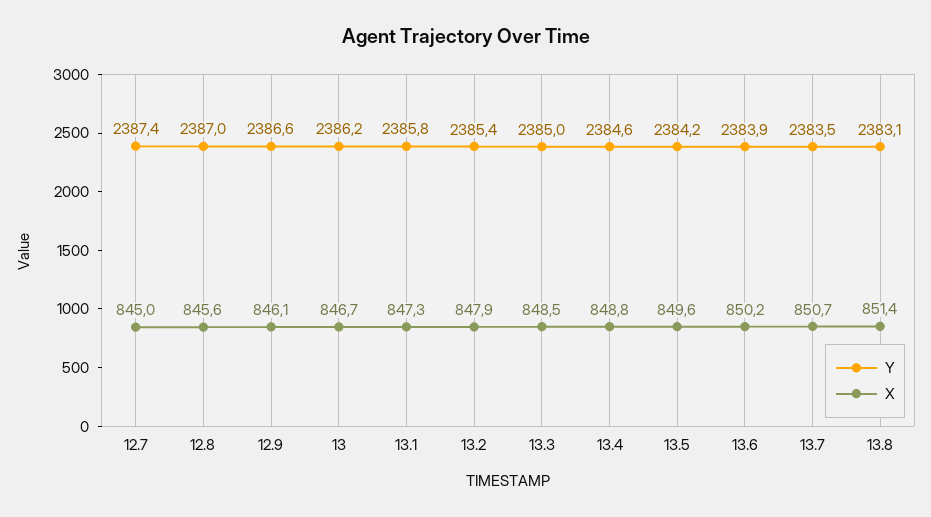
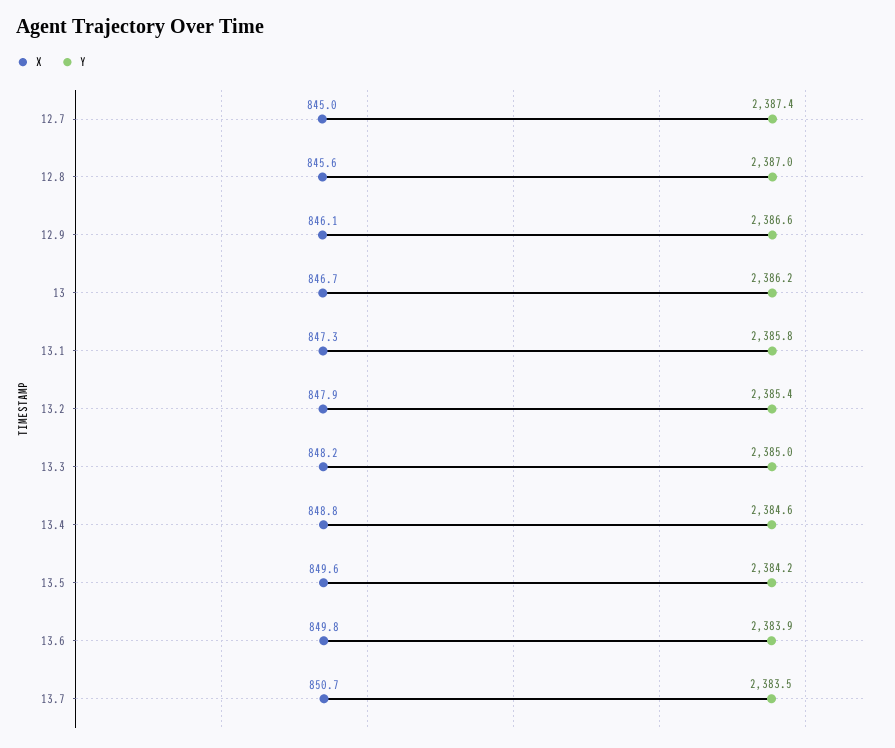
  {
    "Y": {
      "12.7": 2387.4,
      "12.8": 2387,
      "12.9": 2386.6,
      "13": 2386.2,
      "13.1": 2385.8,
      "13.2": 2385.4,
      "13.3": 2385,
      "13.4": 2384.6,
      "13.5": 2384.2,
      "13.6": 2383.9,
-     "13.7": 2383.5,
+     "13.7": 2383.5
-     "13.8": 2383.1
    },
    "X": {
      "12.7": 845,
      "12.8": 845.6,
      "12.9": 846.1,
      "13": 846.7,
      "13.1": 847.3,
      "13.2": 847.9,
-     "13.3": 848.5,
+     "13.3": 848.2,
      "13.4": 848.8,
      "13.5": 849.6,
-     "13.6": 850.2,
+     "13.6": 849.8,
-     "13.7": 850.7,
+     "13.7": 850.7
-     "13.8": 851.4
    }
  }

